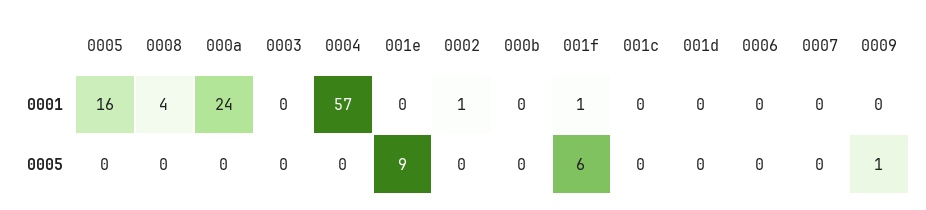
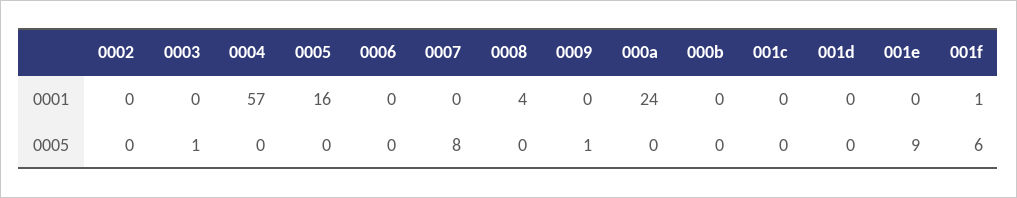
  {
    "0005": {
      "0001": 16,
      "0005": 0
    },
    "0008": {
      "0001": 4,
      "0005": 0
    },
    "000a": {
      "0001": 24,
      "0005": 0
    },
    "0003": {
      "0001": 0,
-     "0005": 0
+     "0005": 1
    },
    "0004": {
      "0001": 57,
      "0005": 0
    },
    "001e": {
      "0001": 0,
      "0005": 9
    },
    "0002": {
-     "0001": 1,
+     "0001": 0,
      "0005": 0
    },
    "000b": {
      "0001": 0,
      "0005": 0
    },
    "001f": {
      "0001": 1,
      "0005": 6
    },
    "001c": {
      "0001": 0,
      "0005": 0
    },
    "001d": {
      "0001": 0,
      "0005": 0
    },
    "0006": {
      "0001": 0,
      "0005": 0
    },
    "0007": {
      "0001": 0,
-     "0005": 0
+     "0005": 8
    },
    "0009": {
      "0001": 0,
      "0005": 1
    }
  }

